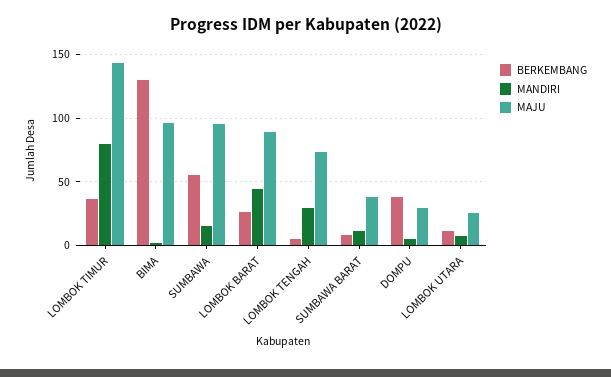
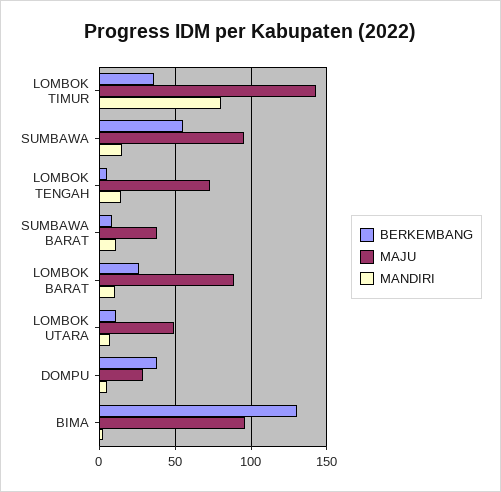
  {
    "BERKEMBANG": {
      "LOMBOK TIMUR": 35,
      "BIMA": 130,
      "SUMBAWA": 55,
      "LOMBOK BARAT": 25,
      "LOMBOK TENGAH": 5,
      "SUMBAWA BARAT": 10,
      "DOMPU": 40,
      "LOMBOK UTARA": 10
    },
    "MANDIRI": {
      "LOMBOK TIMUR": 80,
      "BIMA": 0,
      "SUMBAWA": 15,
-     "LOMBOK BARAT": 45,
+     "LOMBOK BARAT": 10,
-     "LOMBOK TENGAH": 30,
+     "LOMBOK TENGAH": 15,
      "SUMBAWA BARAT": 10,
      "DOMPU": 5,
      "LOMBOK UTARA": 5
    },
    "MAJU": {
      "LOMBOK TIMUR": 145,
      "BIMA": 95,
      "SUMBAWA": 95,
      "LOMBOK BARAT": 90,
      "LOMBOK TENGAH": 75,
      "SUMBAWA BARAT": 40,
      "DOMPU": 30,
-     "LOMBOK UTARA": 25
+     "LOMBOK UTARA": 50
    }
  }

